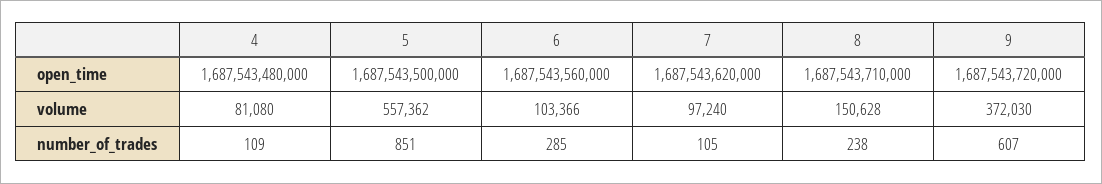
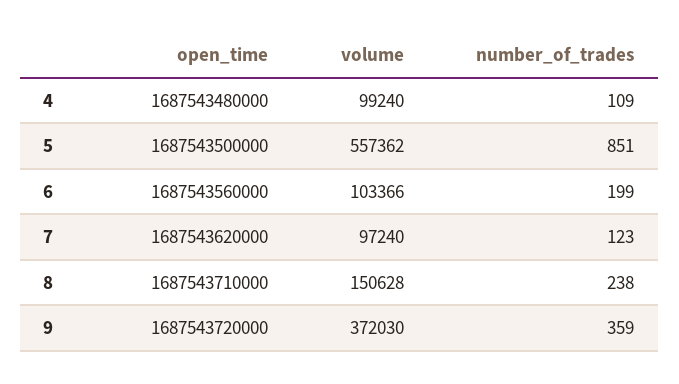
  {
    "4": {
      "open_time": 1687543480000,
-     "volume": 81080,
+     "volume": 99240,
      "number_of_trades": 109
    },
    "5": {
      "open_time": 1687543500000,
      "volume": 557362,
      "number_of_trades": 851
    },
    "6": {
      "open_time": 1687543560000,
      "volume": 103366,
-     "number_of_trades": 285
+     "number_of_trades": 199
    },
    "7": {
      "open_time": 1687543620000,
      "volume": 97240,
-     "number_of_trades": 105
+     "number_of_trades": 123
    },
    "8": {
      "open_time": 1687543710000,
      "volume": 150628,
      "number_of_trades": 238
    },
    "9": {
      "open_time": 1687543720000,
      "volume": 372030,
-     "number_of_trades": 607
+     "number_of_trades": 359
    }
  }

